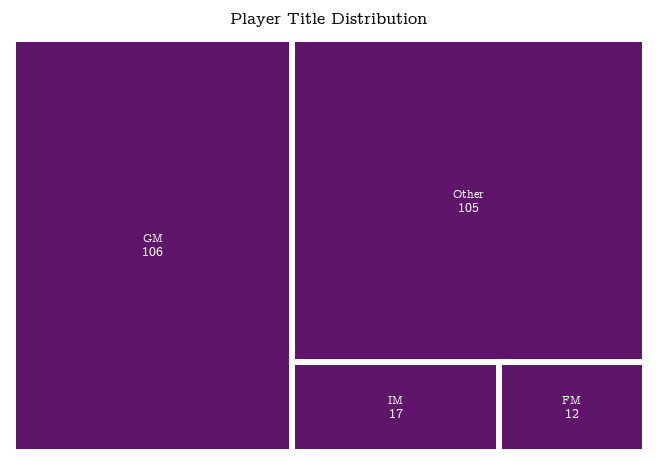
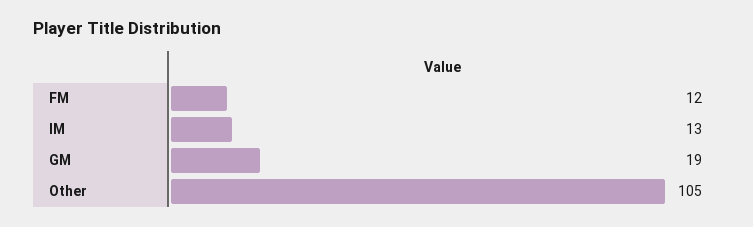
  {
-   "GM": 106,
+   "GM": 19,
    "Other": 105,
-   "IM": 17,
+   "IM": 13,
    "FM": 12
  }

